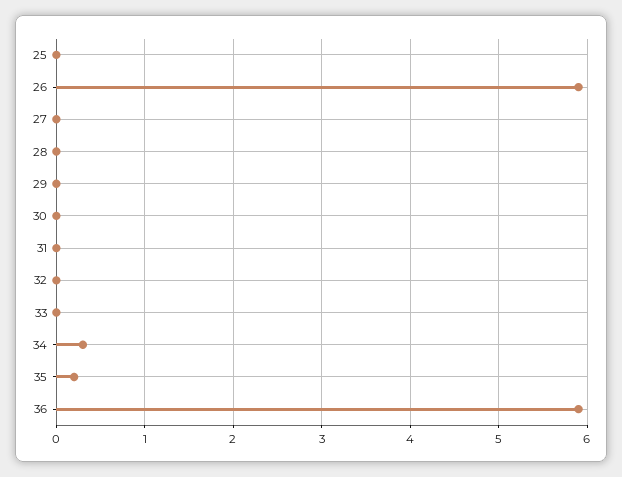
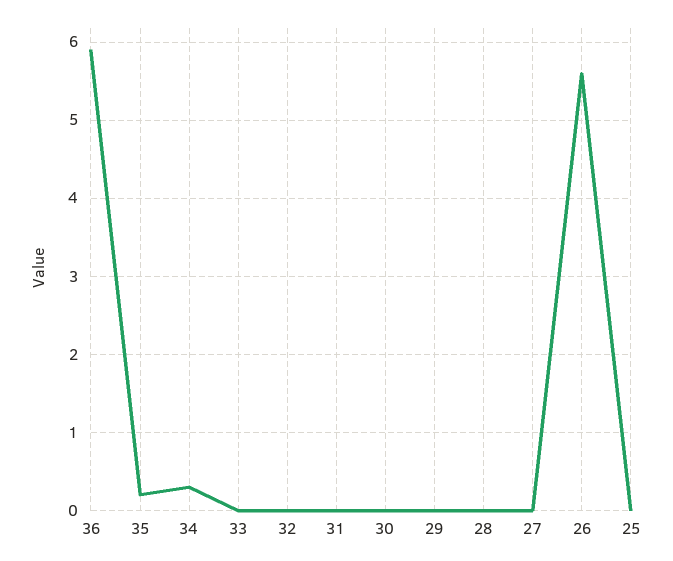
  {
    "25": 0,
-   "26": 5.9,
+   "26": 5.6,
    "27": 0,
    "28": 0,
    "29": 0,
    "30": 0,
    "31": 0,
    "32": 0,
    "33": 0,
    "34": 0.3,
    "35": 0.2,
    "36": 5.9
  }

